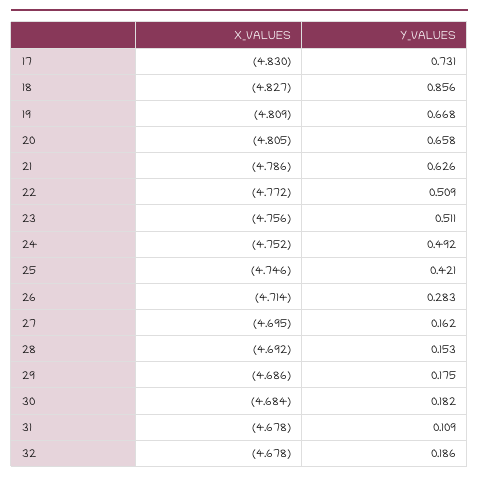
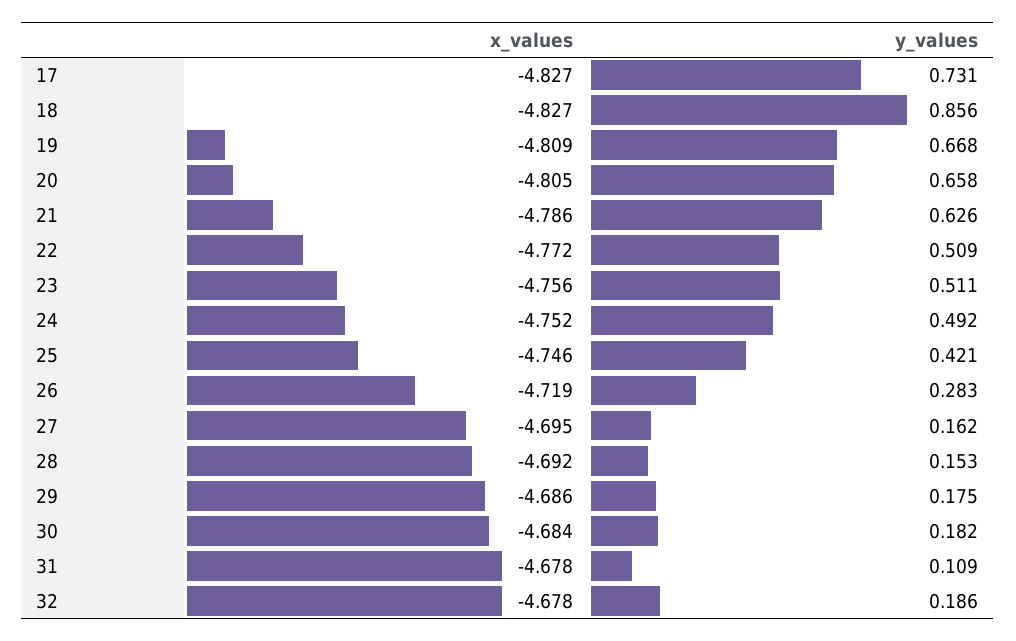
  {
    "X_VALUES": {
-     "17": -4.83,
+     "17": -4.827,
      "18": -4.827,
      "19": -4.809,
      "20": -4.805,
      "21": -4.786,
      "22": -4.772,
      "23": -4.756,
      "24": -4.752,
      "25": -4.746,
-     "26": -4.714,
+     "26": -4.719,
      "27": -4.695,
      "28": -4.692,
      "29": -4.686,
      "30": -4.684,
      "31": -4.678,
      "32": -4.678
    },
    "Y_VALUES": {
      "17": 0.731,
      "18": 0.856,
      "19": 0.668,
      "20": 0.658,
      "21": 0.626,
      "22": 0.509,
      "23": 0.511,
      "24": 0.492,
      "25": 0.421,
      "26": 0.283,
      "27": 0.162,
      "28": 0.153,
      "29": 0.175,
      "30": 0.182,
      "31": 0.109,
      "32": 0.186
    }
  }

